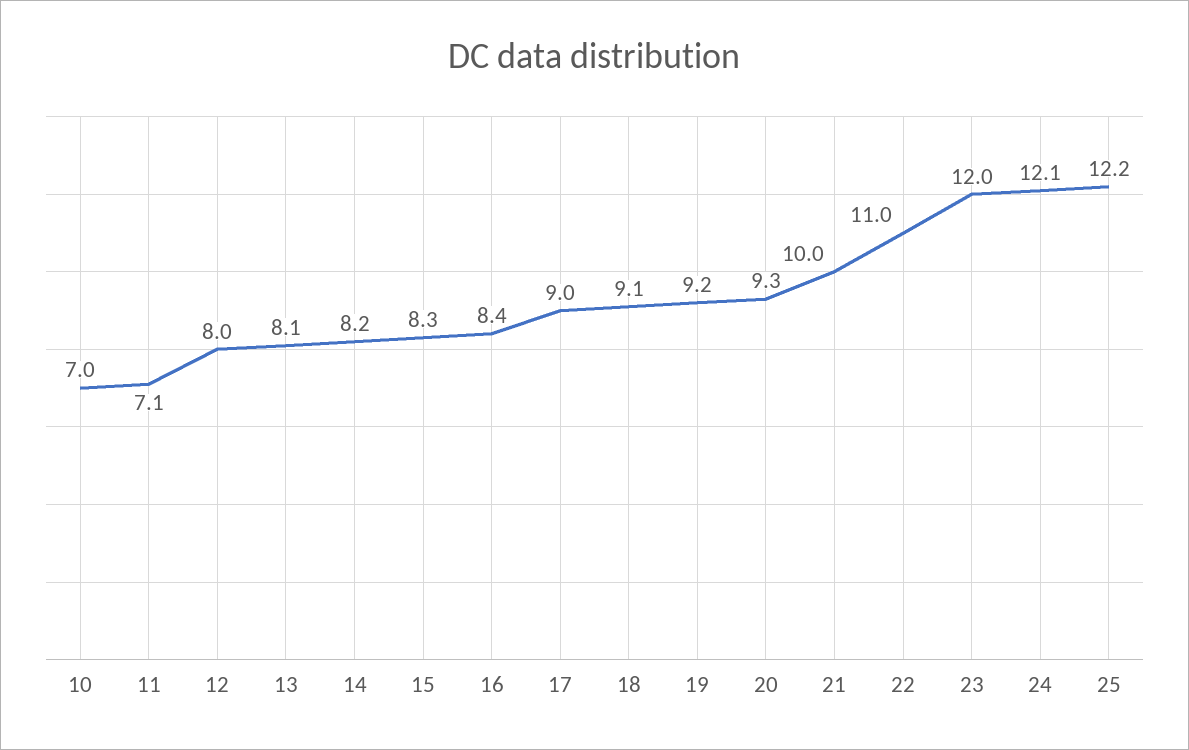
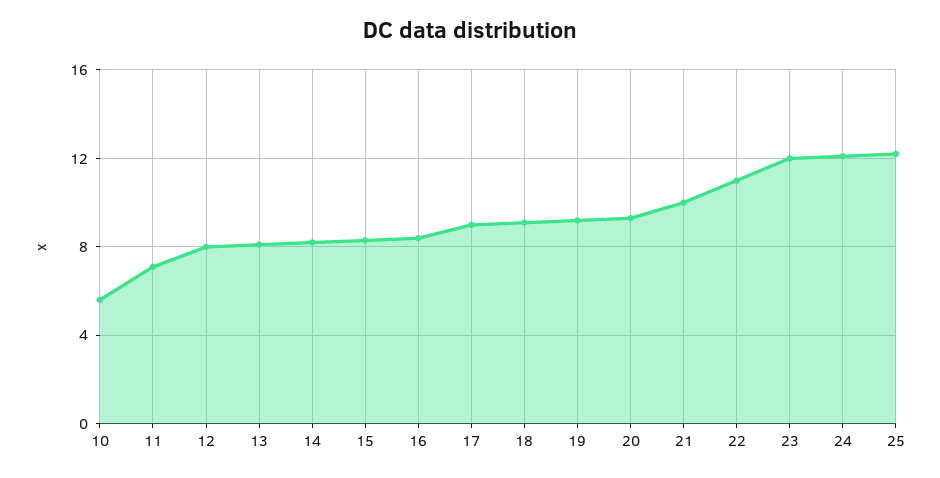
  {
-   "10": 7,
+   "10": 5.5,
    "11": 7.1,
    "12": 8,
    "13": 8.1,
    "14": 8.2,
    "15": 8.3,
    "16": 8.4,
    "17": 9,
    "18": 9.1,
    "19": 9.2,
    "20": 9.3,
    "21": 10,
    "22": 11,
    "23": 12,
    "24": 12.1,
    "25": 12.2
  }

